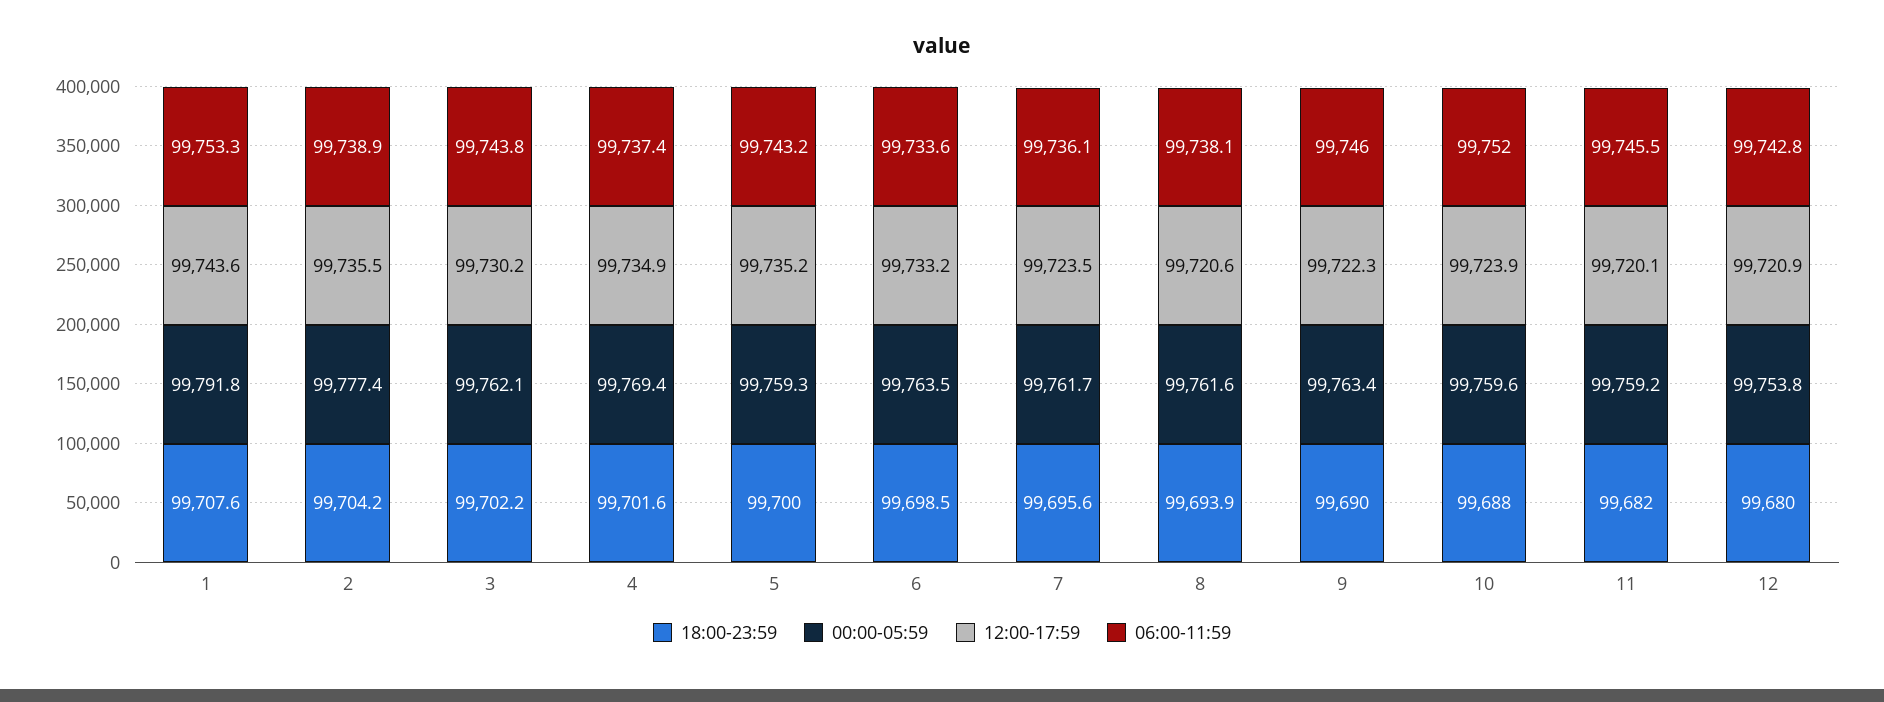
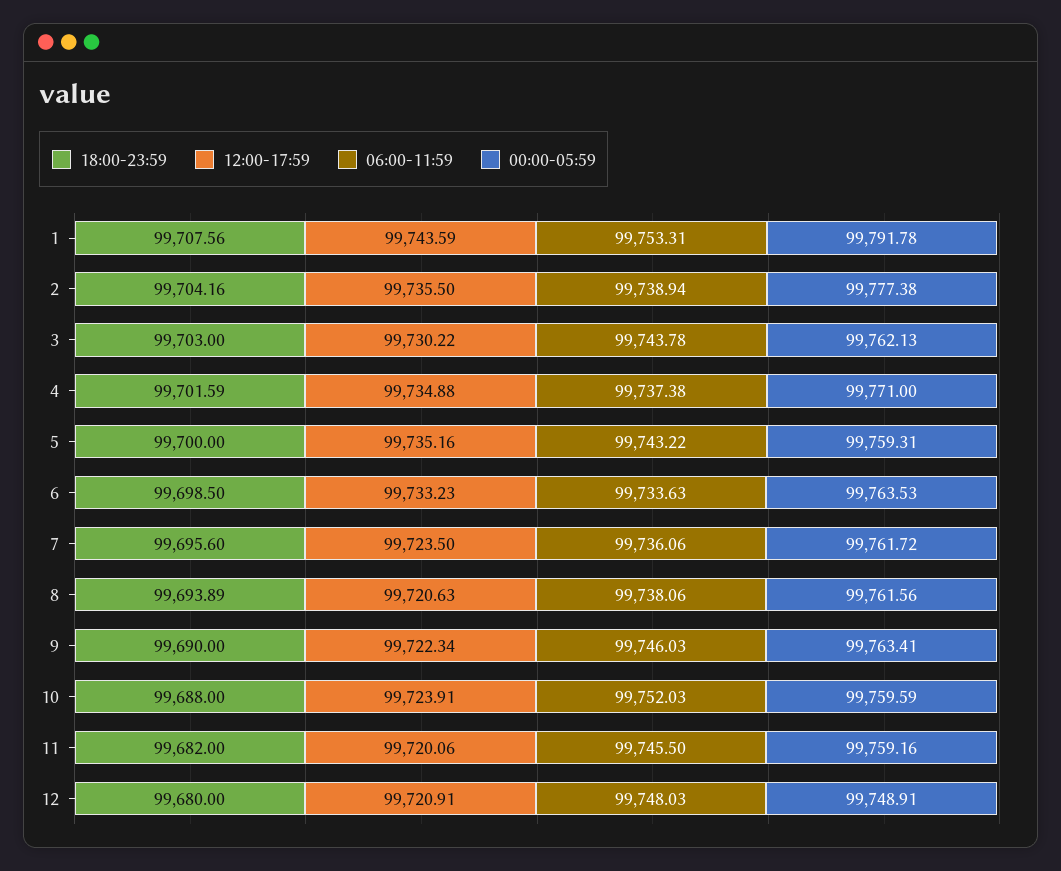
  {
    "18:00-23:59": {
      "1": 99707.56,
      "2": 99704.16,
-     "3": 99702.2,
+     "3": 99703,
      "4": 99701.59,
      "5": 99700,
      "6": 99698.5,
      "7": 99695.6,
      "8": 99693.89,
      "9": 99690,
      "10": 99688,
      "11": 99682,
      "12": 99680
    },
    "00:00-05:59": {
      "1": 99791.78,
      "2": 99777.38,
      "3": 99762.13,
-     "4": 99769.4,
+     "4": 99771,
      "5": 99759.31,
      "6": 99763.53,
      "7": 99761.72,
      "8": 99761.56,
      "9": 99763.41,
      "10": 99759.59,
      "11": 99759.16,
-     "12": 99753.8
+     "12": 99748.91
    },
    "12:00-17:59": {
      "1": 99743.59,
      "2": 99735.5,
      "3": 99730.22,
      "4": 99734.88,
      "5": 99735.16,
      "6": 99733.23,
      "7": 99723.5,
      "8": 99720.63,
      "9": 99722.34,
      "10": 99723.91,
      "11": 99720.06,
      "12": 99720.91
    },
    "06:00-11:59": {
      "1": 99753.31,
      "2": 99738.94,
      "3": 99743.78,
      "4": 99737.38,
      "5": 99743.22,
      "6": 99733.63,
      "7": 99736.06,
      "8": 99738.06,
      "9": 99746.03,
      "10": 99752.03,
      "11": 99745.5,
-     "12": 99742.8
+     "12": 99748.03
    }
  }

